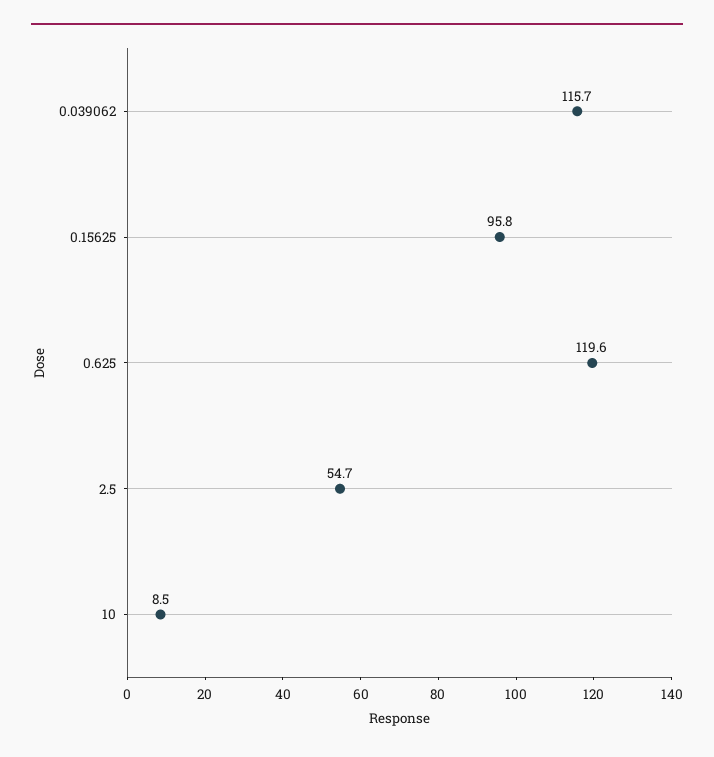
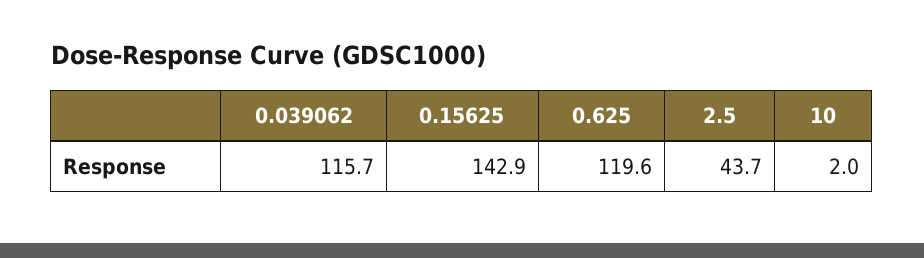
  {
    "0.039062": 115.7,
-   "0.15625": 95.8,
+   "0.15625": 142.9,
    "0.625": 119.6,
-   "2.5": 54.7,
+   "2.5": 43.7,
-   "10": 8.5
+   "10": 2
  }

